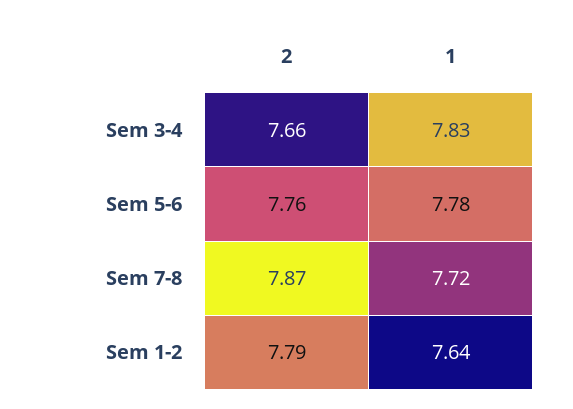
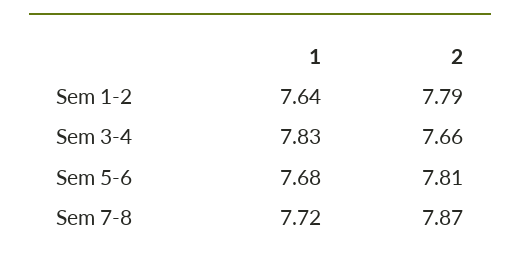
  {
    "2": {
      "Sem 3-4": 7.66,
-     "Sem 5-6": 7.76,
+     "Sem 5-6": 7.81,
      "Sem 7-8": 7.87,
      "Sem 1-2": 7.79
    },
    "1": {
      "Sem 3-4": 7.83,
-     "Sem 5-6": 7.78,
+     "Sem 5-6": 7.68,
      "Sem 7-8": 7.72,
      "Sem 1-2": 7.64
    }
  }

